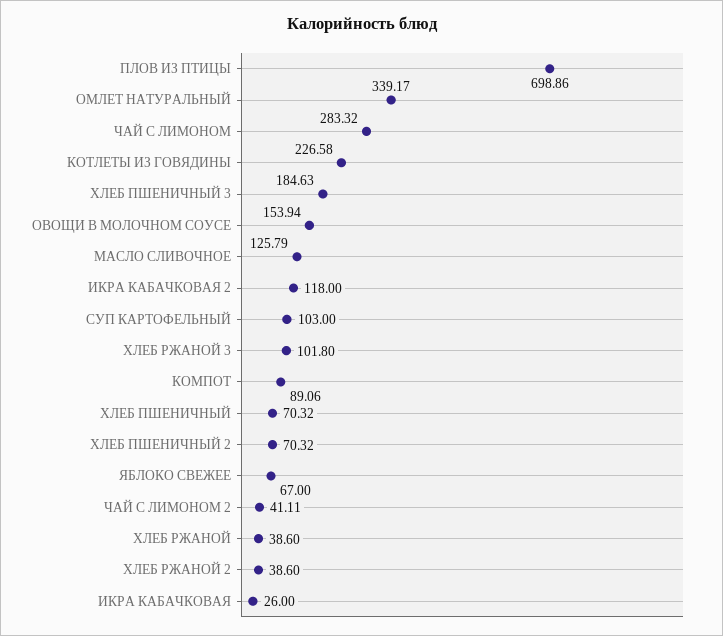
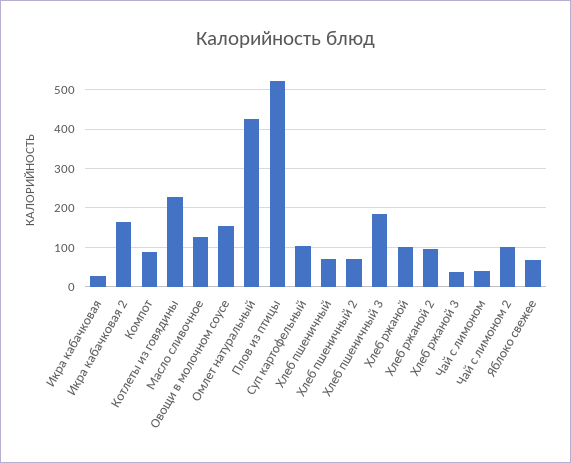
  {
-   "ПЛОВ ИЗ ПТИЦЫ": 698.86,
+   "ПЛОВ ИЗ ПТИЦЫ": 520,
-   "ОМЛЕТ НАТУРАЛЬНЫЙ": 339.17,
+   "ОМЛЕТ НАТУРАЛЬНЫЙ": 420,
-   "ЧАЙ С ЛИМОНОМ": 283.32,
+   "ЧАЙ С ЛИМОНОМ": 40,
    "КОТЛЕТЫ ИЗ ГОВЯДИНЫ": 226.58,
    "ХЛЕБ ПШЕНИЧНЫЙ 3": 184.63,
    "ОВОЩИ В МОЛОЧНОМ СОУСЕ": 153.94,
    "МАСЛО СЛИВОЧНОЕ": 125.79,
-   "ИКРА КАБАЧКОВАЯ 2": 118,
+   "ИКРА КАБАЧКОВАЯ 2": 160,
    "СУП КАРТОФЕЛЬНЫЙ": 103,
-   "ХЛЕБ РЖАНОЙ 3": 101.8,
+   "ХЛЕБ РЖАНОЙ 3": 40,
    "КОМПОТ": 89.06,
    "ХЛЕБ ПШЕНИЧНЫЙ": 70.32,
    "ХЛЕБ ПШЕНИЧНЫЙ 2": 70.32,
    "ЯБЛОКО СВЕЖЕЕ": 67,
-   "ЧАЙ С ЛИМОНОМ 2": 41.11,
+   "ЧАЙ С ЛИМОНОМ 2": 100,
-   "ХЛЕБ РЖАНОЙ": 38.6,
+   "ХЛЕБ РЖАНОЙ": 100,
-   "ХЛЕБ РЖАНОЙ 2": 38.6,
+   "ХЛЕБ РЖАНОЙ 2": 100,
    "ИКРА КАБАЧКОВАЯ": 26
  }

